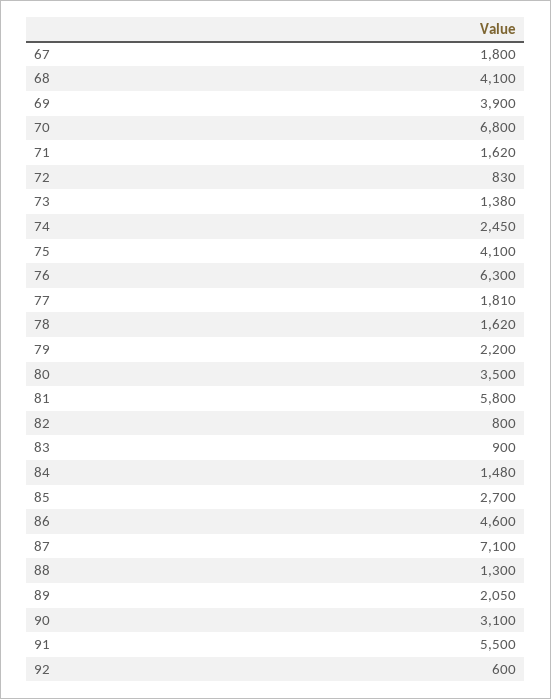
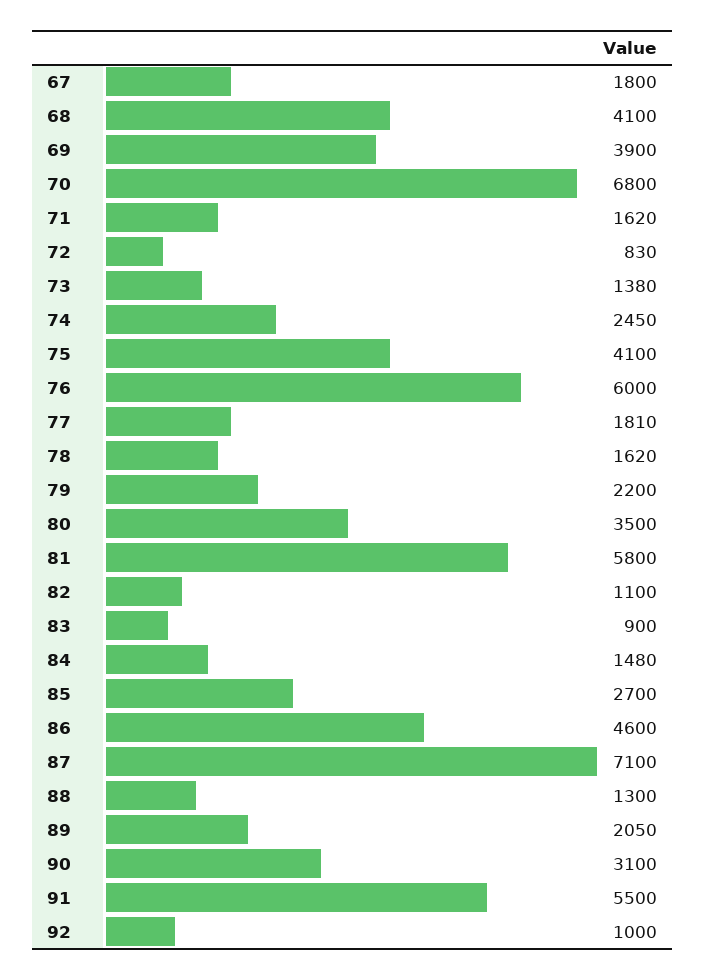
  {
    "67": 1800,
    "68": 4100,
    "69": 3900,
    "70": 6800,
    "71": 1620,
    "72": 830,
    "73": 1380,
    "74": 2450,
    "75": 4100,
-   "76": 6300,
+   "76": 6000,
    "77": 1810,
    "78": 1620,
    "79": 2200,
    "80": 3500,
    "81": 5800,
-   "82": 800,
+   "82": 1100,
    "83": 900,
    "84": 1480,
    "85": 2700,
    "86": 4600,
    "87": 7100,
    "88": 1300,
    "89": 2050,
    "90": 3100,
    "91": 5500,
-   "92": 600
+   "92": 1000
  }

